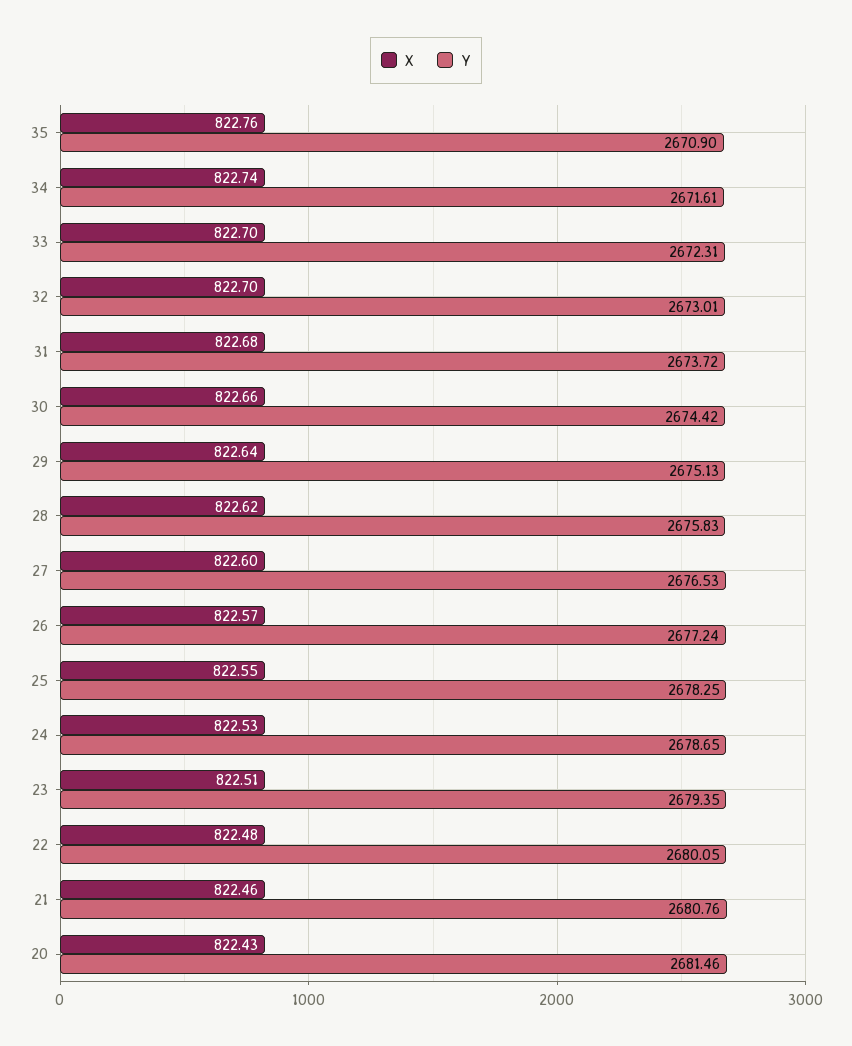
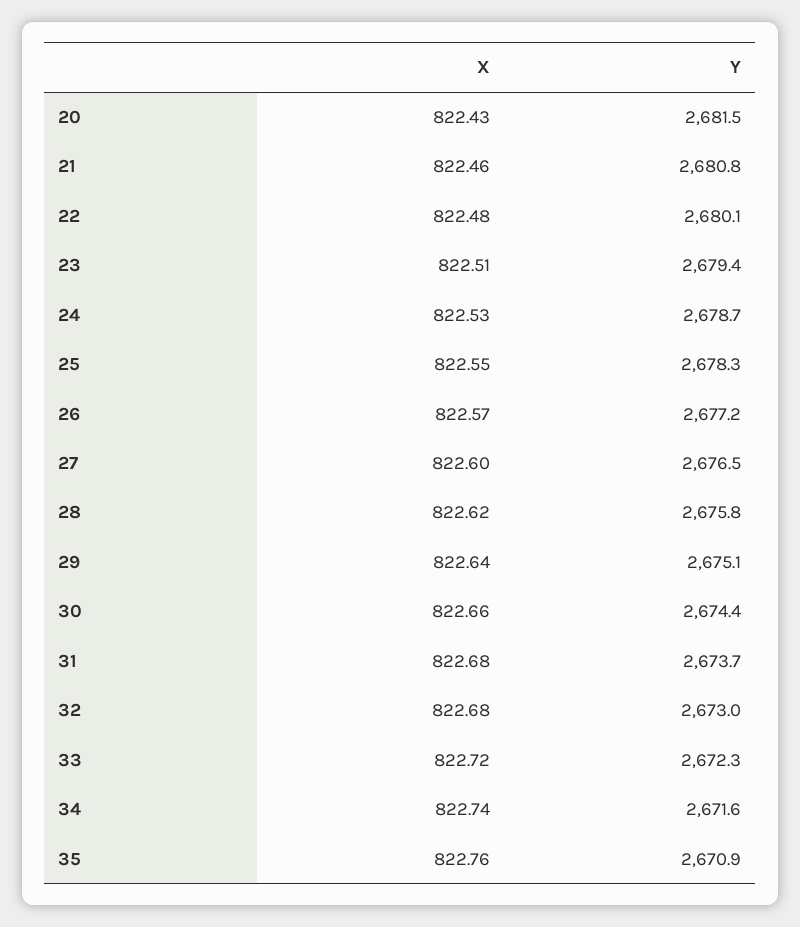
  {
    "X": {
      "35": 822.76,
      "34": 822.74,
-     "33": 822.7,
+     "33": 822.72,
-     "32": 822.7,
+     "32": 822.68,
      "31": 822.68,
      "30": 822.66,
      "29": 822.64,
      "28": 822.62,
      "27": 822.6,
      "26": 822.57,
      "25": 822.55,
      "24": 822.53,
      "23": 822.51,
      "22": 822.48,
      "21": 822.46,
      "20": 822.43
    },
    "Y": {
      "35": 2670.9,
      "34": 2671.61,
      "33": 2672.31,
      "32": 2673.01,
      "31": 2673.72,
      "30": 2674.42,
      "29": 2675.13,
      "28": 2675.83,
      "27": 2676.53,
      "26": 2677.24,
      "25": 2678.25,
      "24": 2678.65,
      "23": 2679.35,
      "22": 2680.05,
      "21": 2680.76,
      "20": 2681.46
    }
  }

